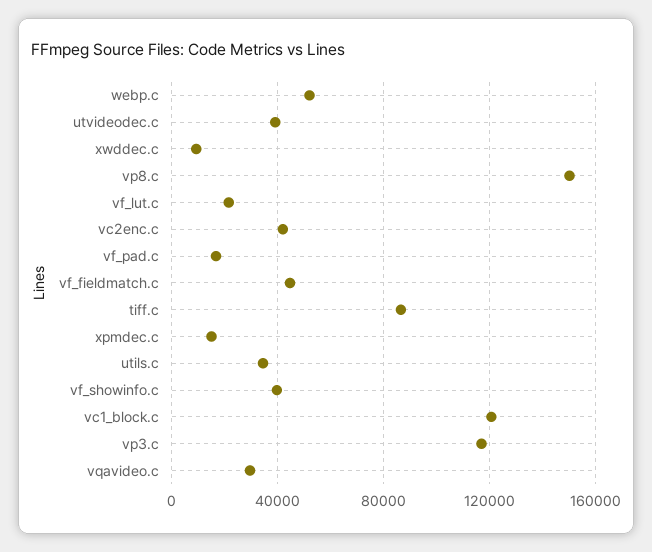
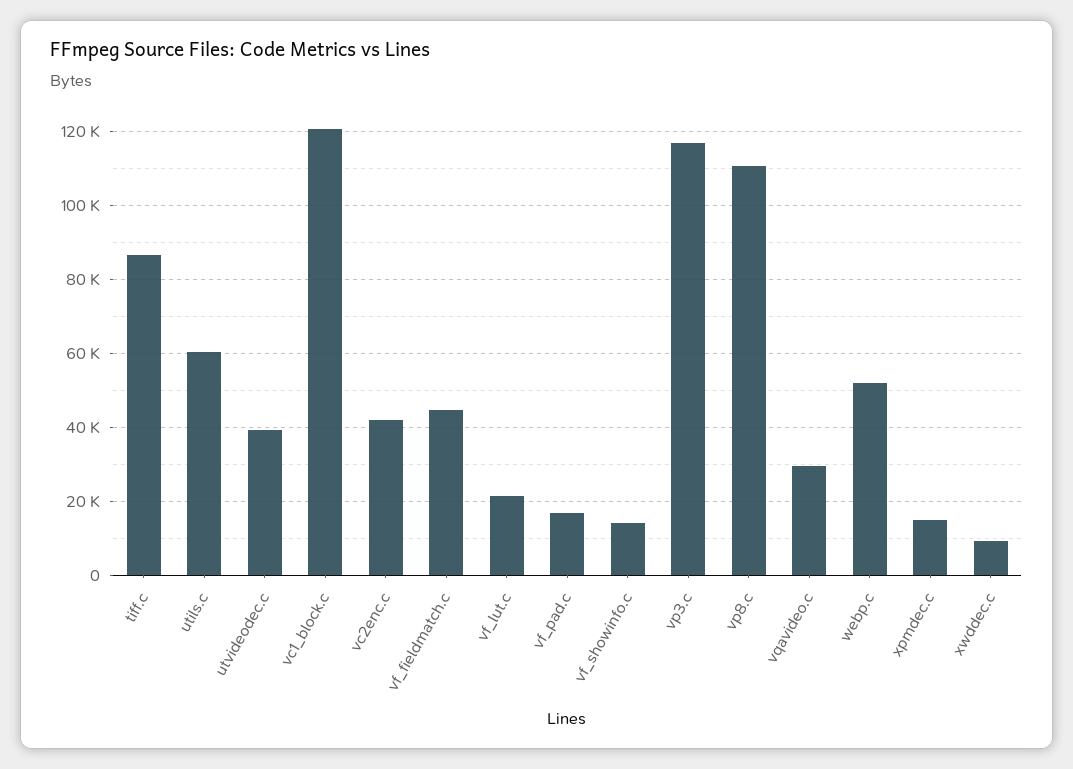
  {
    "webp.c": 52000,
    "utvideodec.c": 40000,
    "xwddec.c": 10000,
-   "vp8.c": 150000,
+   "vp8.c": 110000,
    "vf_lut.c": 22000,
    "vc2enc.c": 42000,
    "vf_pad.c": 16000,
    "vf_fieldmatch.c": 44000,
    "tiff.c": 86000,
    "xpmdec.c": 16000,
-   "utils.c": 35000,
+   "utils.c": 60000,
-   "vf_showinfo.c": 40000,
+   "vf_showinfo.c": 14000,
    "vc1_block.c": 120000,
    "vp3.c": 116000,
    "vqavideo.c": 30000
  }

